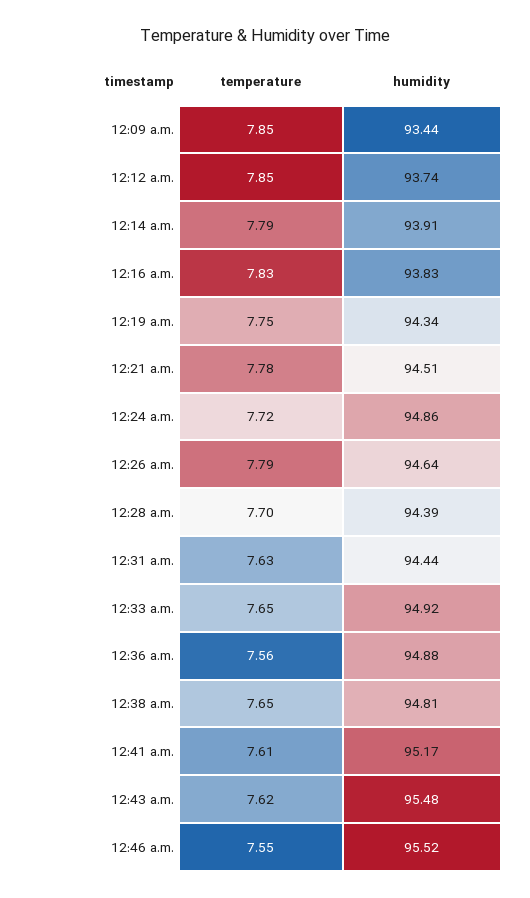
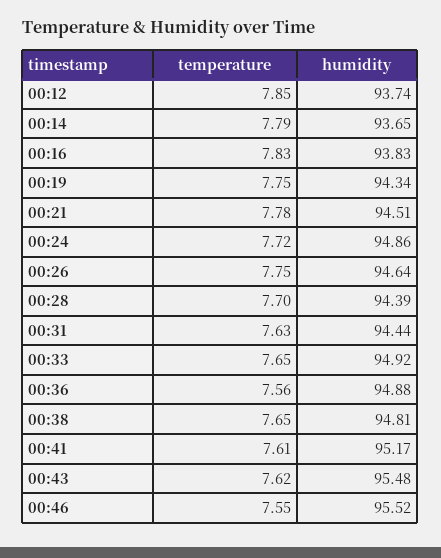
  {
    "temperature": {
-     "12:09 a.m.": 7.85,
      "12:12 a.m.": 7.85,
      "12:14 a.m.": 7.79,
      "12:16 a.m.": 7.83,
      "12:19 a.m.": 7.75,
      "12:21 a.m.": 7.78,
      "12:24 a.m.": 7.72,
-     "12:26 a.m.": 7.79,
+     "12:26 a.m.": 7.75,
      "12:28 a.m.": 7.7,
      "12:31 a.m.": 7.63,
      "12:33 a.m.": 7.65,
      "12:36 a.m.": 7.56,
      "12:38 a.m.": 7.65,
      "12:41 a.m.": 7.61,
      "12:43 a.m.": 7.62,
      "12:46 a.m.": 7.55
    },
    "humidity": {
-     "12:09 a.m.": 93.44,
      "12:12 a.m.": 93.74,
-     "12:14 a.m.": 93.91,
+     "12:14 a.m.": 93.65,
      "12:16 a.m.": 93.83,
      "12:19 a.m.": 94.34,
      "12:21 a.m.": 94.51,
      "12:24 a.m.": 94.86,
      "12:26 a.m.": 94.64,
      "12:28 a.m.": 94.39,
      "12:31 a.m.": 94.44,
      "12:33 a.m.": 94.92,
      "12:36 a.m.": 94.88,
      "12:38 a.m.": 94.81,
      "12:41 a.m.": 95.17,
      "12:43 a.m.": 95.48,
      "12:46 a.m.": 95.52
    }
  }

